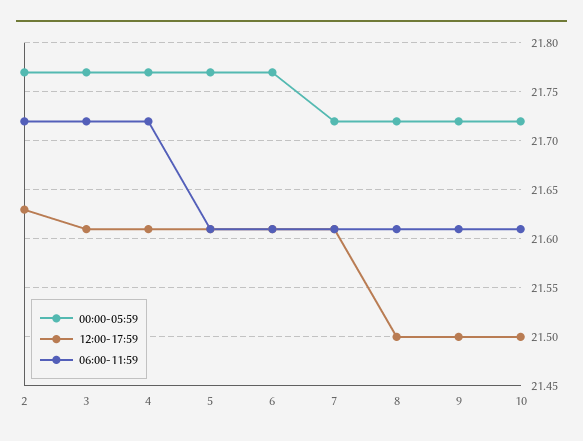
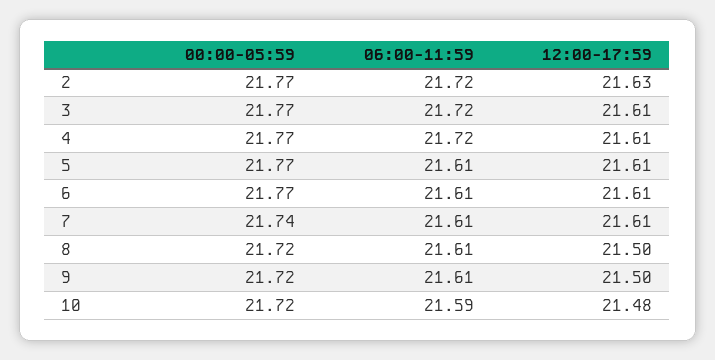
  {
    "00:00-05:59": {
      "2": 21.77,
      "3": 21.77,
      "4": 21.77,
      "5": 21.77,
      "6": 21.77,
-     "7": 21.72,
+     "7": 21.74,
      "8": 21.72,
      "9": 21.72,
      "10": 21.72
    },
    "12:00-17:59": {
      "2": 21.63,
      "3": 21.61,
      "4": 21.61,
      "5": 21.61,
      "6": 21.61,
      "7": 21.61,
      "8": 21.5,
      "9": 21.5,
-     "10": 21.5
+     "10": 21.48
    },
    "06:00-11:59": {
      "2": 21.72,
      "3": 21.72,
      "4": 21.72,
      "5": 21.61,
      "6": 21.61,
      "7": 21.61,
      "8": 21.61,
      "9": 21.61,
-     "10": 21.61
+     "10": 21.59
    }
  }

